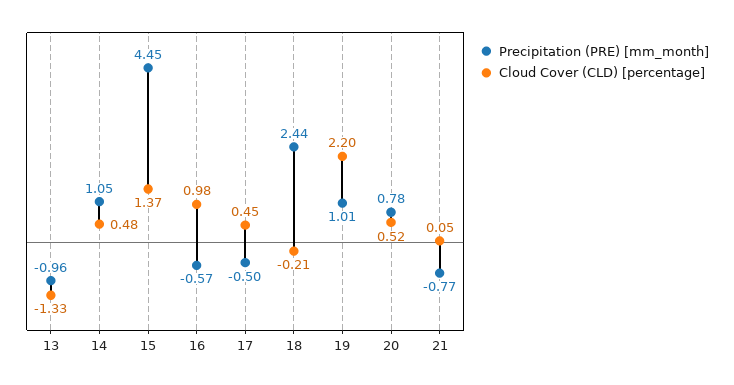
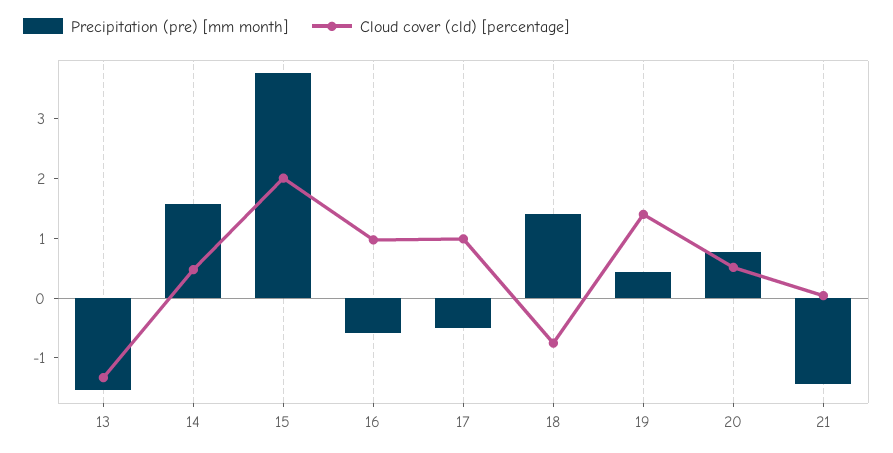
  {
    "Precipitation (PRE) [mm_month]": {
-     "13": -0.96,
+     "13": -1.6,
-     "14": 1.05,
+     "14": 1.6,
-     "15": 4.45,
+     "15": 3.8,
      "16": -0.57,
      "17": -0.5,
-     "18": 2.44,
+     "18": 1.4,
-     "19": 1.01,
+     "19": 0.4,
      "20": 0.78,
-     "21": -0.77
+     "21": -1.4
    },
    "Cloud Cover (CLD) [percentage]": {
      "13": -1.33,
      "14": 0.48,
-     "15": 1.37,
+     "15": 2,
      "16": 0.98,
-     "17": 0.45,
+     "17": 1,
-     "18": -0.21,
+     "18": -0.8,
-     "19": 2.2,
+     "19": 1.4,
      "20": 0.52,
      "21": 0.05
    }
  }

